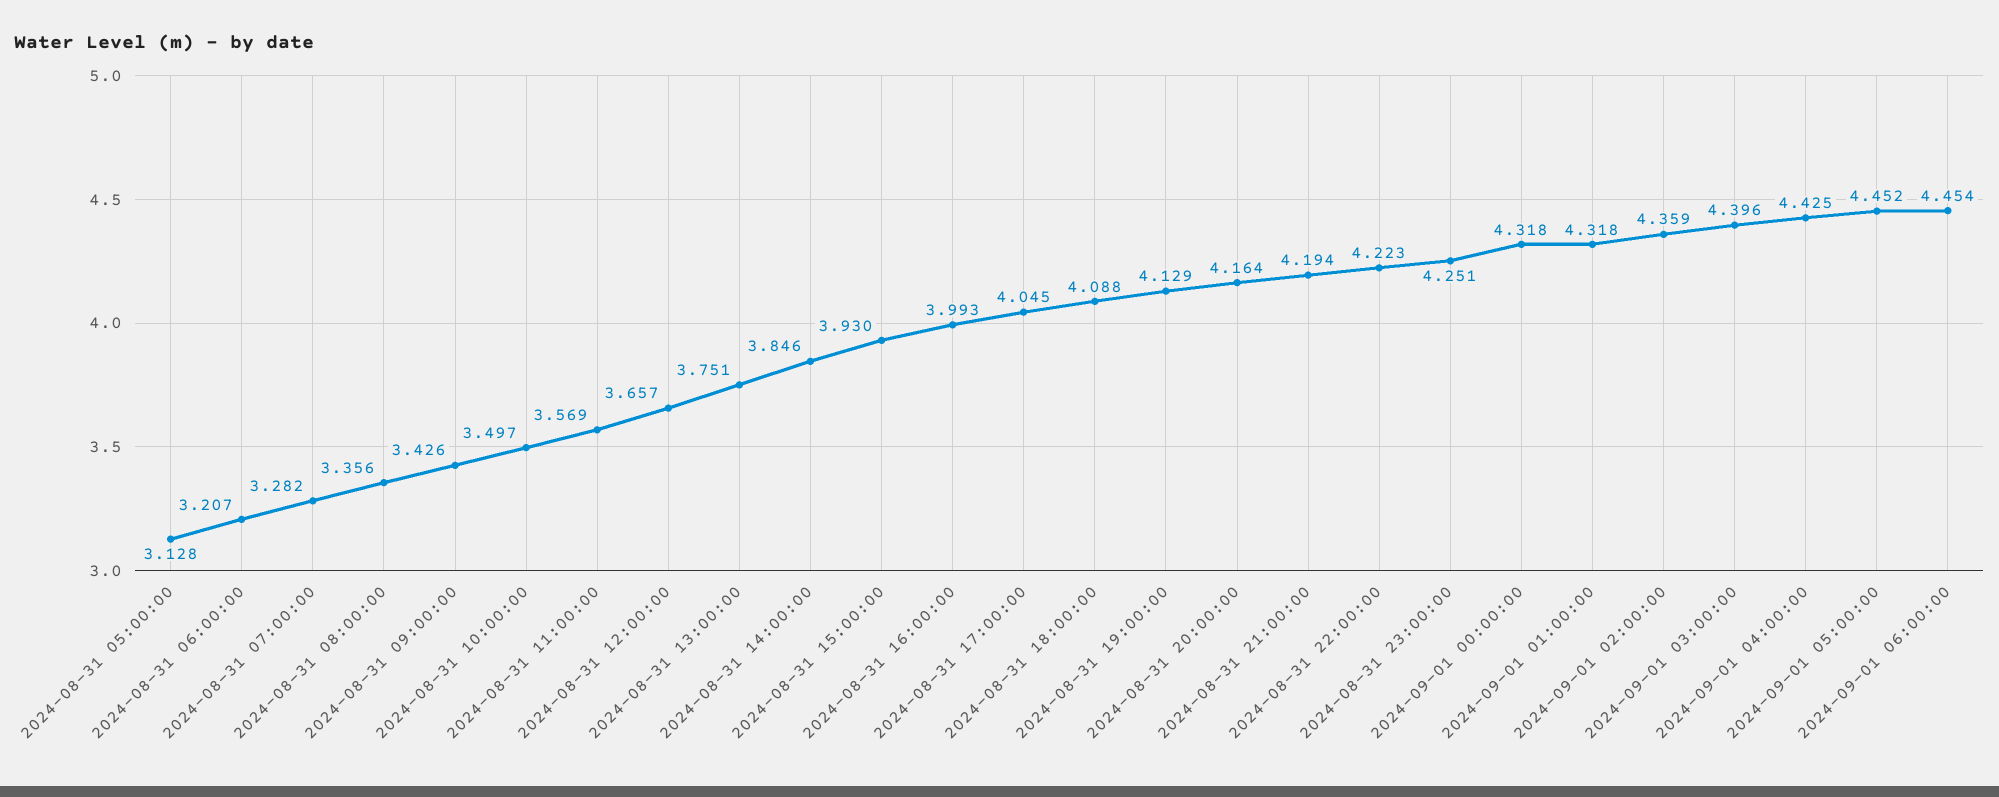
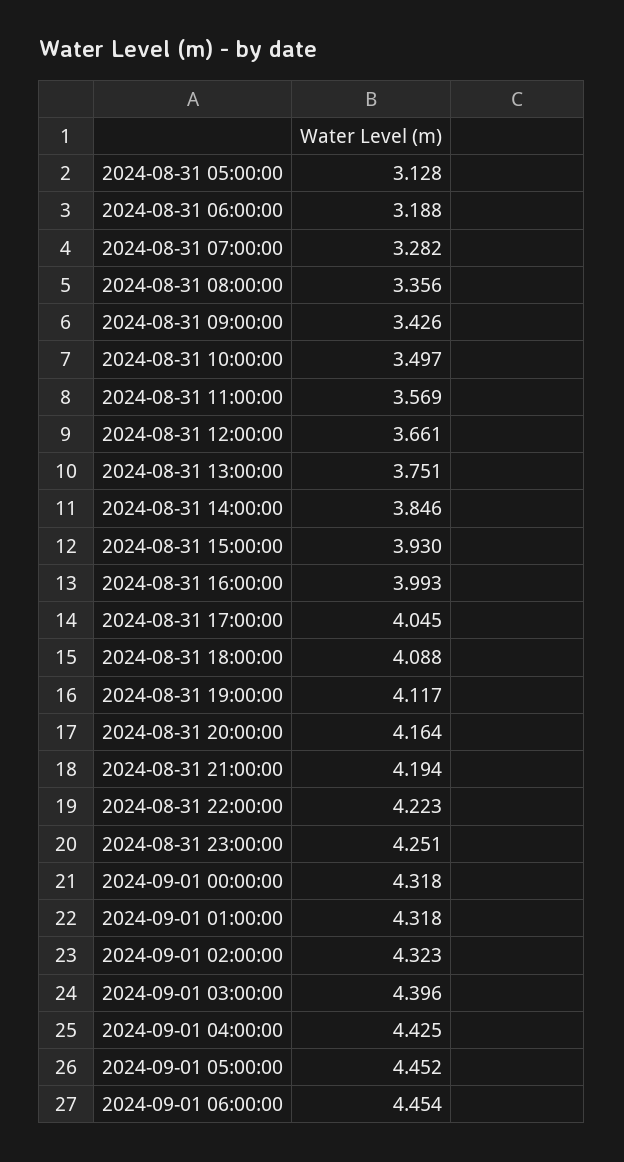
  {
    "2024-08-31 05:00:00": 3.128,
-   "2024-08-31 06:00:00": 3.207,
+   "2024-08-31 06:00:00": 3.188,
    "2024-08-31 07:00:00": 3.282,
    "2024-08-31 08:00:00": 3.356,
    "2024-08-31 09:00:00": 3.426,
    "2024-08-31 10:00:00": 3.497,
    "2024-08-31 11:00:00": 3.569,
-   "2024-08-31 12:00:00": 3.657,
+   "2024-08-31 12:00:00": 3.661,
    "2024-08-31 13:00:00": 3.751,
    "2024-08-31 14:00:00": 3.846,
    "2024-08-31 15:00:00": 3.93,
    "2024-08-31 16:00:00": 3.993,
    "2024-08-31 17:00:00": 4.045,
    "2024-08-31 18:00:00": 4.088,
-   "2024-08-31 19:00:00": 4.129,
+   "2024-08-31 19:00:00": 4.117,
    "2024-08-31 20:00:00": 4.164,
    "2024-08-31 21:00:00": 4.194,
    "2024-08-31 22:00:00": 4.223,
    "2024-08-31 23:00:00": 4.251,
    "2024-09-01 00:00:00": 4.318,
    "2024-09-01 01:00:00": 4.318,
-   "2024-09-01 02:00:00": 4.359,
+   "2024-09-01 02:00:00": 4.323,
    "2024-09-01 03:00:00": 4.396,
    "2024-09-01 04:00:00": 4.425,
    "2024-09-01 05:00:00": 4.452,
    "2024-09-01 06:00:00": 4.454
  }

